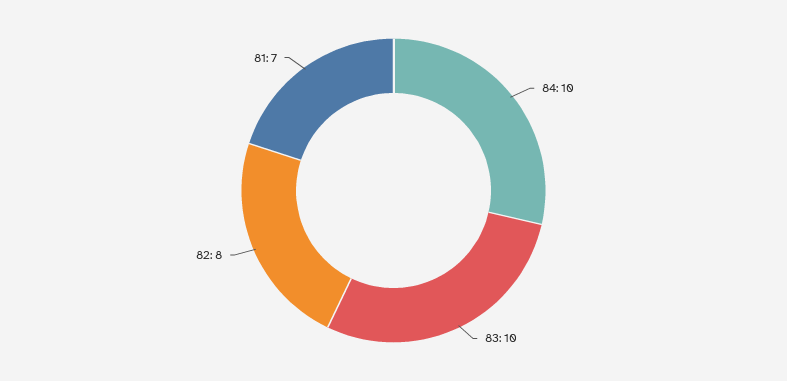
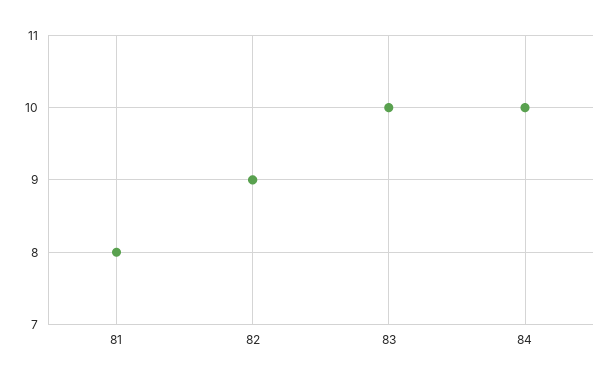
  {
    "84": 10,
    "83": 10,
-   "82": 8,
+   "82": 9,
-   "81": 7
+   "81": 8
  }

